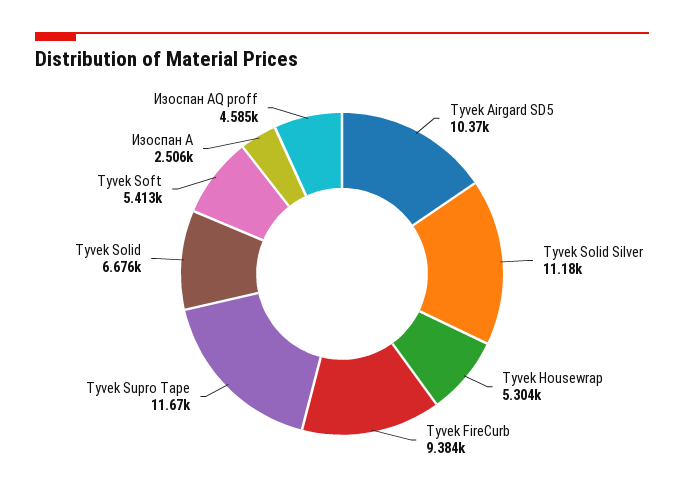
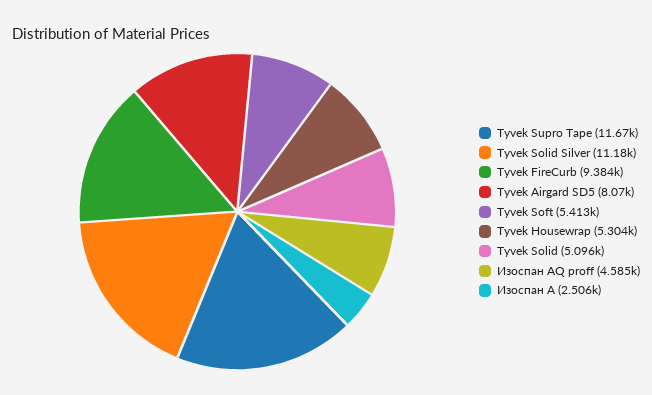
  {
-   "Tyvek Airgard SD5": 10370,
+   "Tyvek Airgard SD5": 8070,
    "Tyvek Solid Silver": 11180,
    "Tyvek Housewrap": 5304,
    "Tyvek FireCurb": 9384,
    "Tyvek Supro Tape": 11670,
-   "Tyvek Solid": 6676,
+   "Tyvek Solid": 5096,
    "Tyvek Soft": 5413,
    "Изоспан А": 2506,
    "Изоспан AQ proff": 4585
  }

